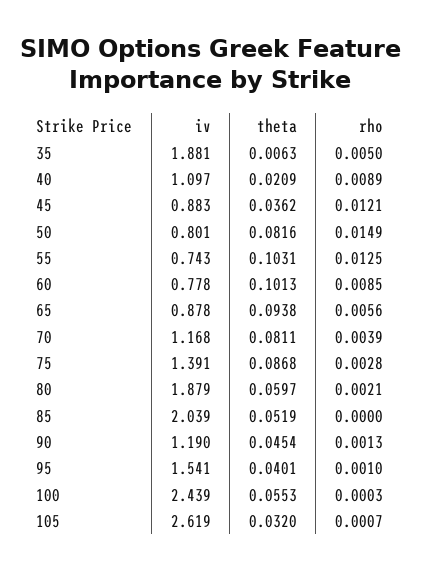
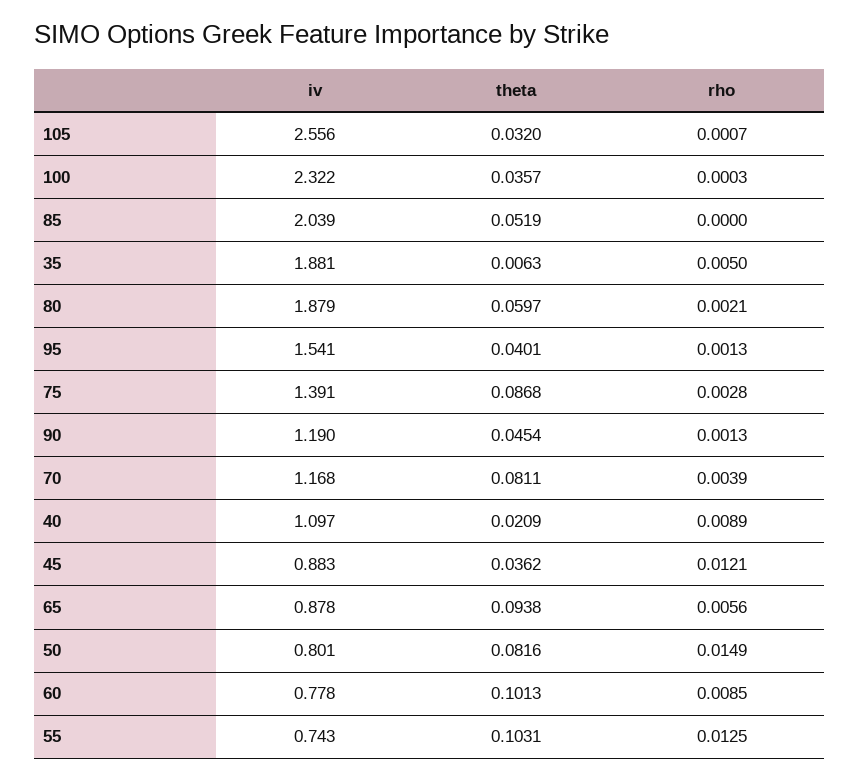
  {
    "iv": {
      "35": 1.881,
      "40": 1.097,
      "45": 0.883,
      "50": 0.801,
      "55": 0.743,
      "60": 0.778,
      "65": 0.878,
      "70": 1.168,
      "75": 1.391,
      "80": 1.879,
      "85": 2.039,
      "90": 1.19,
      "95": 1.541,
-     "100": 2.439,
+     "100": 2.322,
-     "105": 2.619
+     "105": 2.556
    },
    "theta": {
      "35": 0.0063,
      "40": 0.0209,
      "45": 0.0362,
      "50": 0.0816,
      "55": 0.1031,
      "60": 0.1013,
      "65": 0.0938,
      "70": 0.0811,
      "75": 0.0868,
      "80": 0.0597,
      "85": 0.0519,
      "90": 0.0454,
      "95": 0.0401,
-     "100": 0.0553,
+     "100": 0.0357,
      "105": 0.032
    },
    "rho": {
      "35": 0.005,
      "40": 0.0089,
      "45": 0.0121,
      "50": 0.0149,
      "55": 0.0125,
      "60": 0.0085,
      "65": 0.0056,
      "70": 0.0039,
      "75": 0.0028,
      "80": 0.0021,
      "85": 0,
      "90": 0.0013,
-     "95": 0.001,
+     "95": 0.0013,
      "100": 0.0003,
      "105": 0.0007
    }
  }

